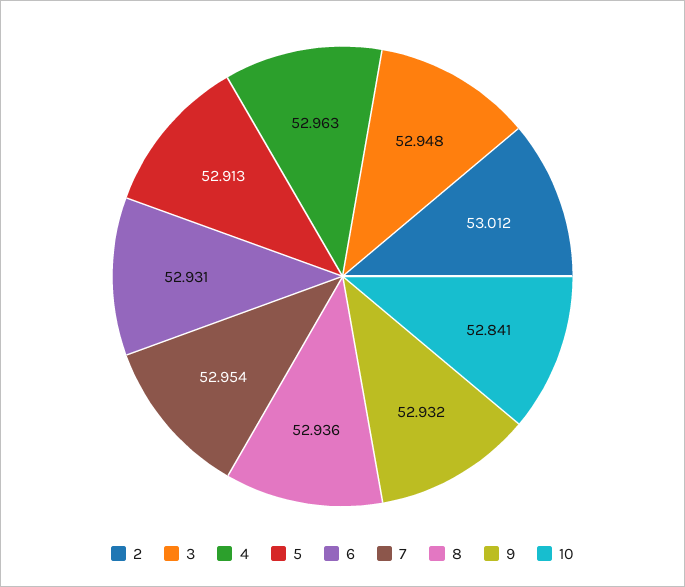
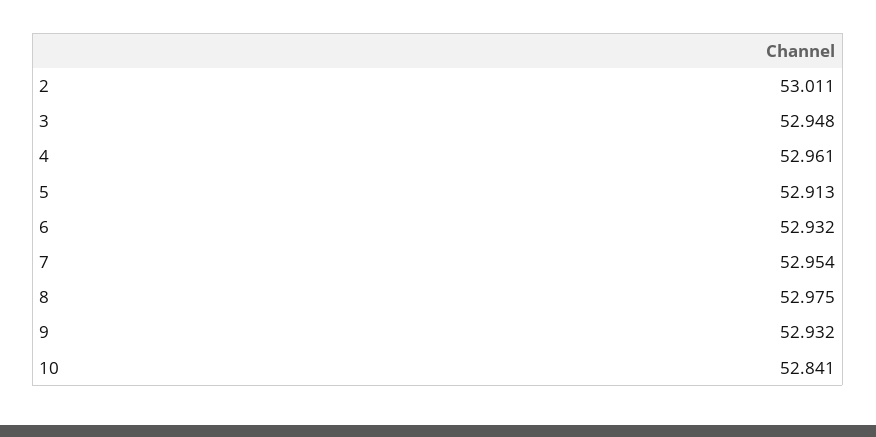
  {
-   "2": 53.012,
+   "2": 53.011,
    "3": 52.948,
-   "4": 52.963,
+   "4": 52.961,
    "5": 52.913,
-   "6": 52.931,
+   "6": 52.932,
    "7": 52.954,
-   "8": 52.936,
+   "8": 52.975,
    "9": 52.932,
    "10": 52.841
  }

